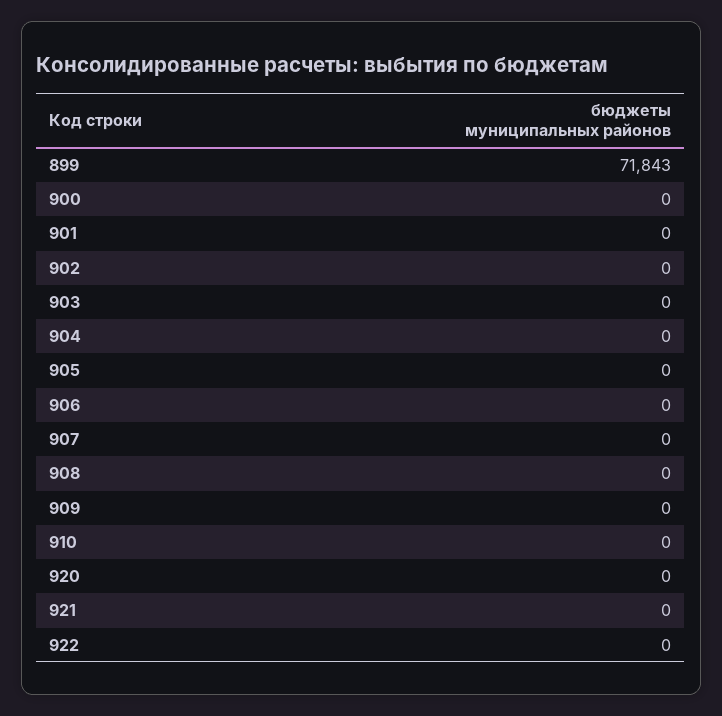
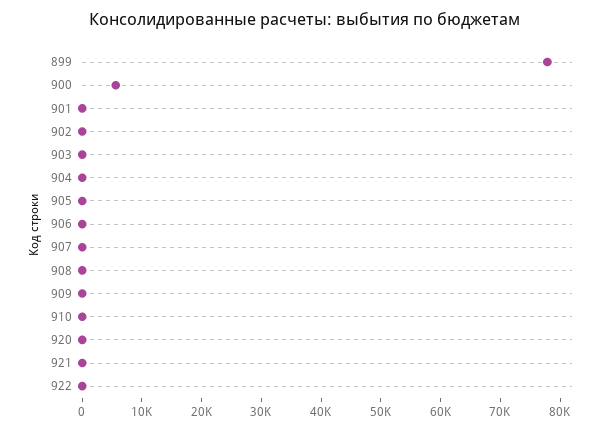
  {
-   "899": 71843,
+   "899": 78000,
-   "900": 0,
+   "900": 6000,
    "901": 0,
    "902": 0,
    "903": 0,
    "904": 0,
    "905": 0,
    "906": 0,
    "907": 0,
    "908": 0,
    "909": 0,
    "910": 0,
    "920": 0,
    "921": 0,
    "922": 0
  }

